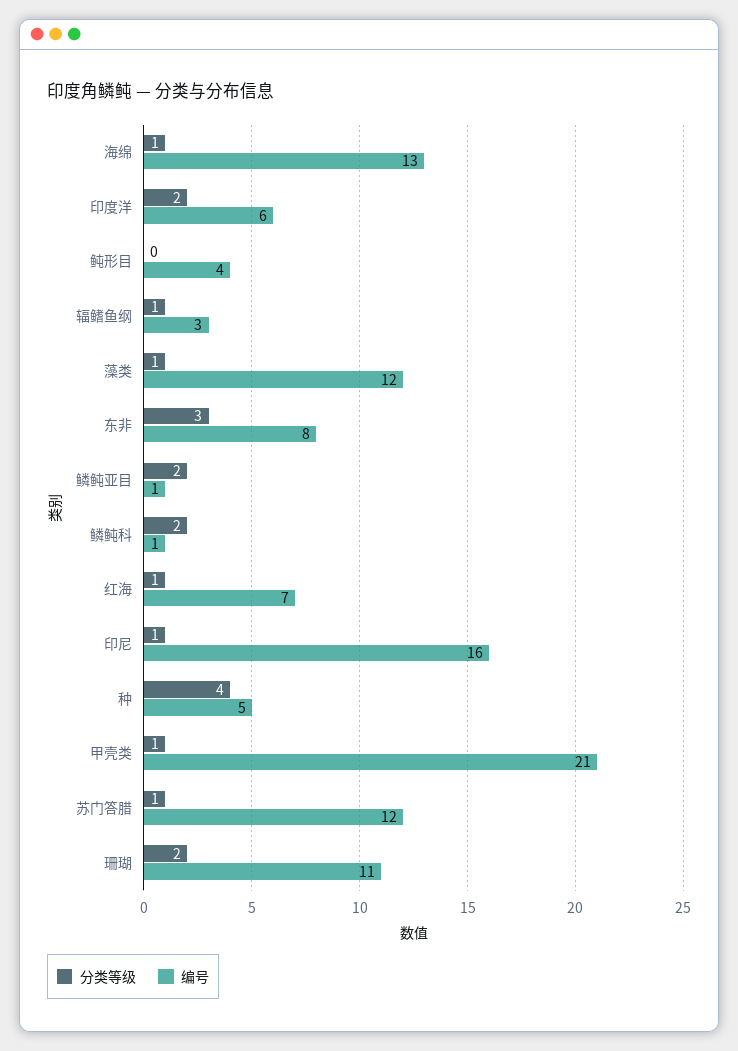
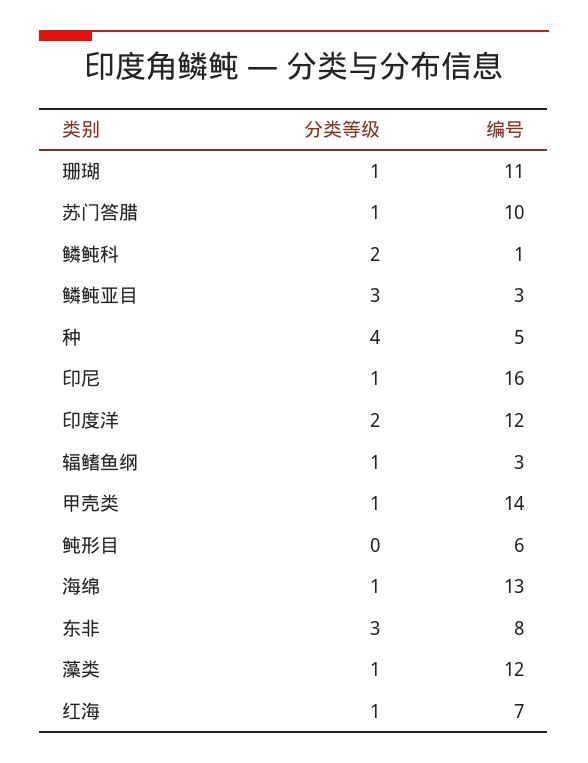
  {
    "分类等级": {
      "海绵": 1,
      "印度洋": 2,
      "鲀形目": 0,
      "辐鳍鱼纲": 1,
      "藻类": 1,
      "东非": 3,
-     "鳞鲀亚目": 2,
+     "鳞鲀亚目": 3,
      "鳞鲀科": 2,
      "红海": 1,
      "印尼": 1,
      "种": 4,
      "甲壳类": 1,
      "苏门答腊": 1,
-     "珊瑚": 2
+     "珊瑚": 1
    },
    "编号": {
      "海绵": 13,
-     "印度洋": 6,
+     "印度洋": 12,
-     "鲀形目": 4,
+     "鲀形目": 6,
      "辐鳍鱼纲": 3,
      "藻类": 12,
      "东非": 8,
-     "鳞鲀亚目": 1,
+     "鳞鲀亚目": 3,
      "鳞鲀科": 1,
      "红海": 7,
      "印尼": 16,
      "种": 5,
-     "甲壳类": 21,
+     "甲壳类": 14,
-     "苏门答腊": 12,
+     "苏门答腊": 10,
      "珊瑚": 11
    }
  }

